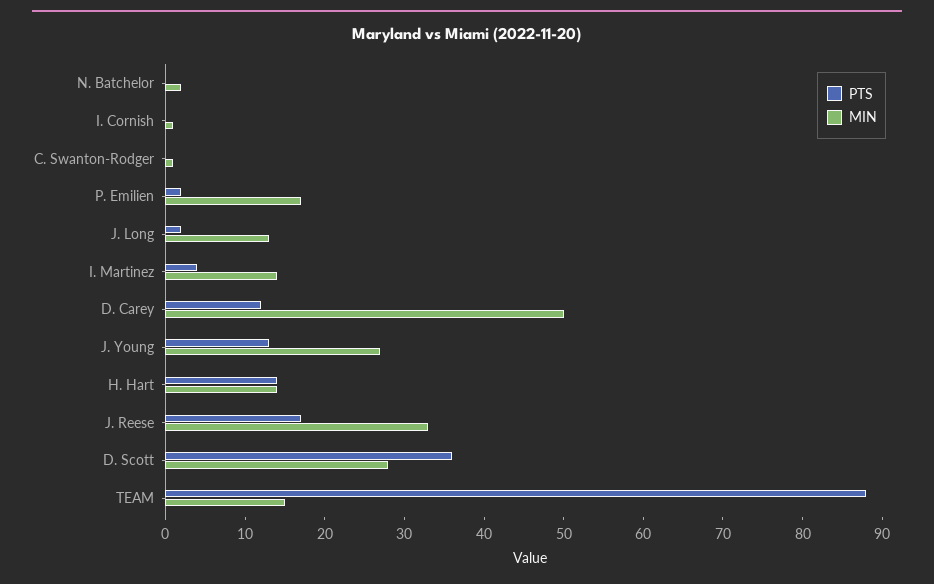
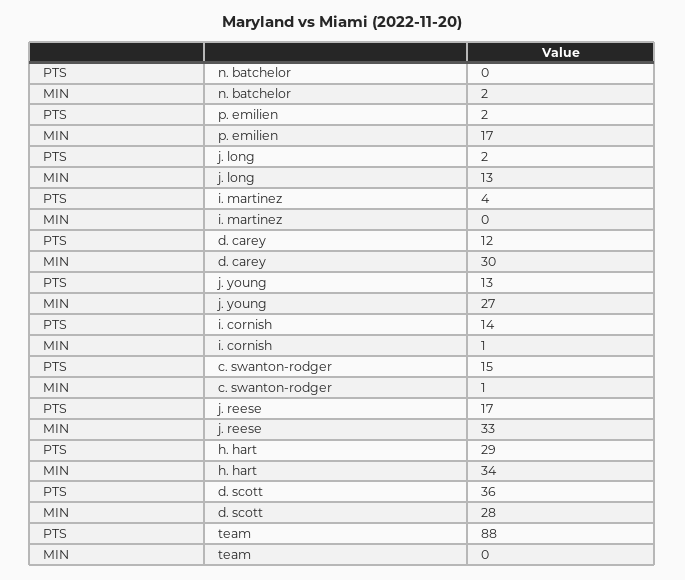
  {
    "PTS": {
      "N. Batchelor": 0,
-     "I. Cornish": 0,
+     "I. Cornish": 14,
-     "C. Swanton-Rodger": 0,
+     "C. Swanton-Rodger": 15,
      "P. Emilien": 2,
      "J. Long": 2,
      "I. Martinez": 4,
      "D. Carey": 12,
      "J. Young": 13,
-     "H. Hart": 15,
+     "H. Hart": 29,
      "J. Reese": 17,
      "D. Scott": 36,
      "TEAM": 88
    },
    "MIN": {
      "N. Batchelor": 2,
      "I. Cornish": 1,
      "C. Swanton-Rodger": 1,
      "P. Emilien": 17,
      "J. Long": 13,
-     "I. Martinez": 15,
+     "I. Martinez": 0,
-     "D. Carey": 50,
+     "D. Carey": 30,
      "J. Young": 27,
-     "H. Hart": 15,
+     "H. Hart": 34,
      "J. Reese": 33,
      "D. Scott": 28,
-     "TEAM": 15
+     "TEAM": 0
    }
  }

